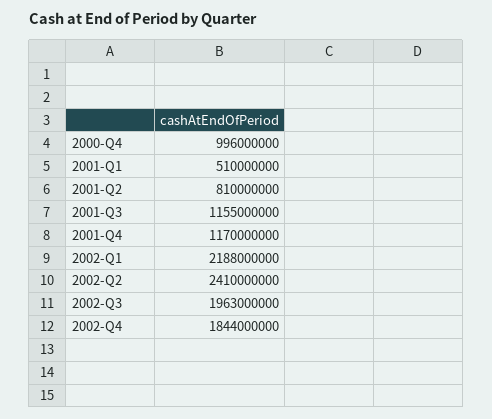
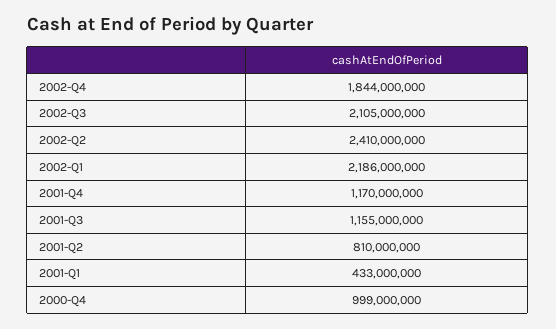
  {
-   "2000-Q4": 996000000,
+   "2000-Q4": 999000000,
-   "2001-Q1": 510000000,
+   "2001-Q1": 433000000,
    "2001-Q2": 810000000,
    "2001-Q3": 1155000000,
    "2001-Q4": 1170000000,
-   "2002-Q1": 2188000000,
+   "2002-Q1": 2186000000,
    "2002-Q2": 2410000000,
-   "2002-Q3": 1963000000,
+   "2002-Q3": 2105000000,
    "2002-Q4": 1844000000
  }

